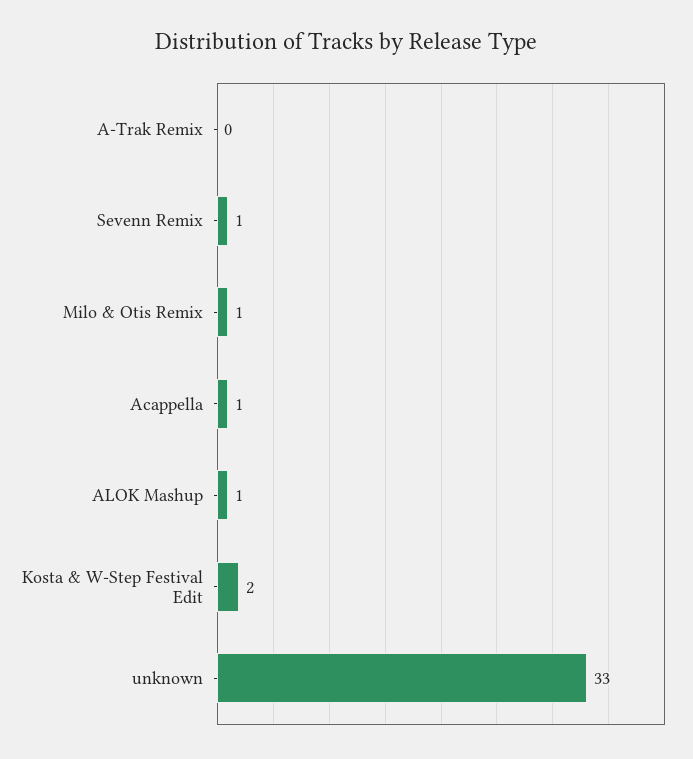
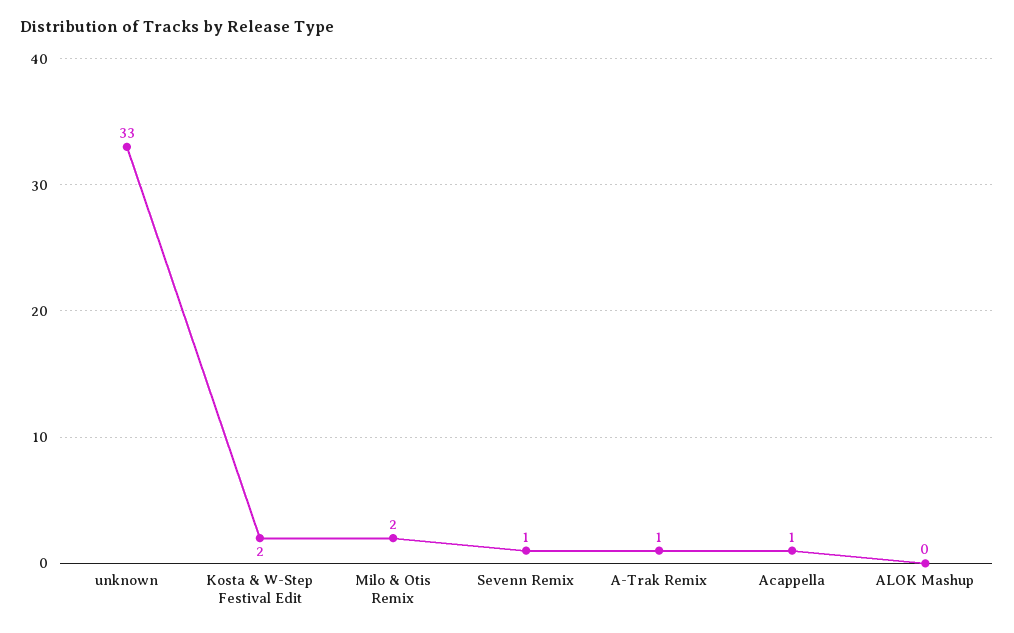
  {
-   "A-Trak Remix": 0,
+   "A-Trak Remix": 1,
    "Sevenn Remix": 1,
-   "Milo & Otis Remix": 1,
+   "Milo & Otis Remix": 2,
    "Acappella": 1,
-   "ALOK Mashup": 1,
+   "ALOK Mashup": 0,
    "Kosta & W-Step Festival Edit": 2,
    "unknown": 33
  }

